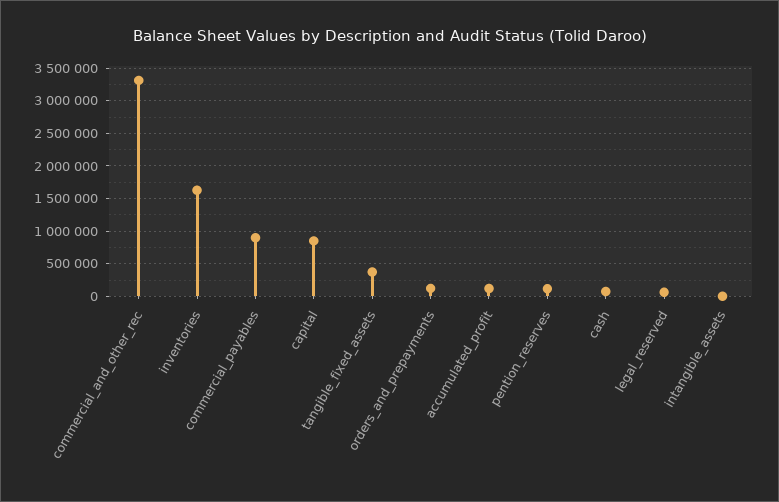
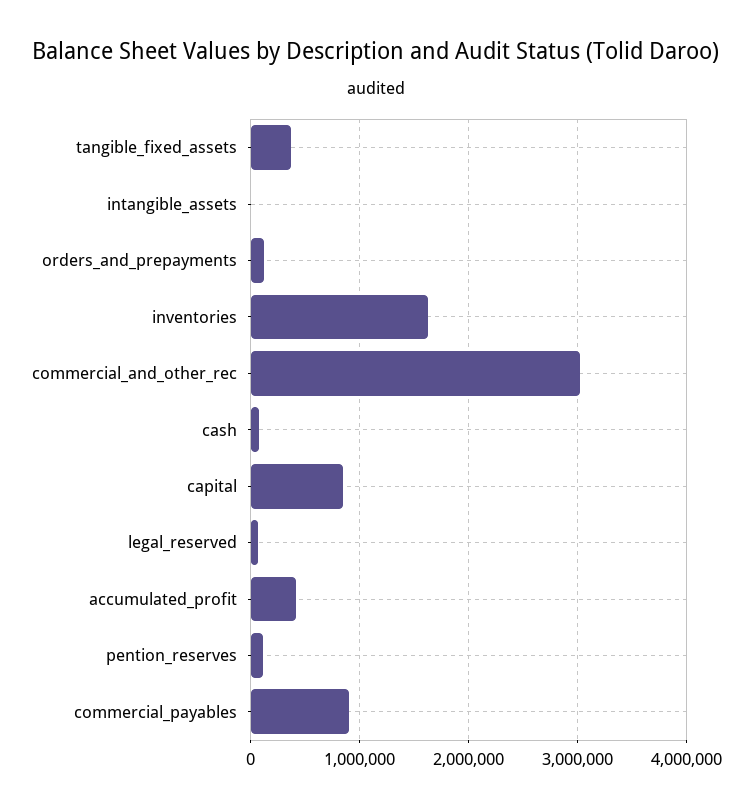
  {
-   "commercial_and_other_rec": 3300000,
+   "commercial_and_other_rec": 3000000,
    "inventories": 1600000,
    "commercial_payables": 900000,
    "capital": 900000,
    "tangible_fixed_assets": 400000,
    "orders_and_prepayments": 100000,
-   "accumulated_profit": 100000,
+   "accumulated_profit": 400000,
    "pention_reserves": 100000,
    "cash": 100000,
    "legal_reserved": 100000,
    "intangible_assets": 0
  }

